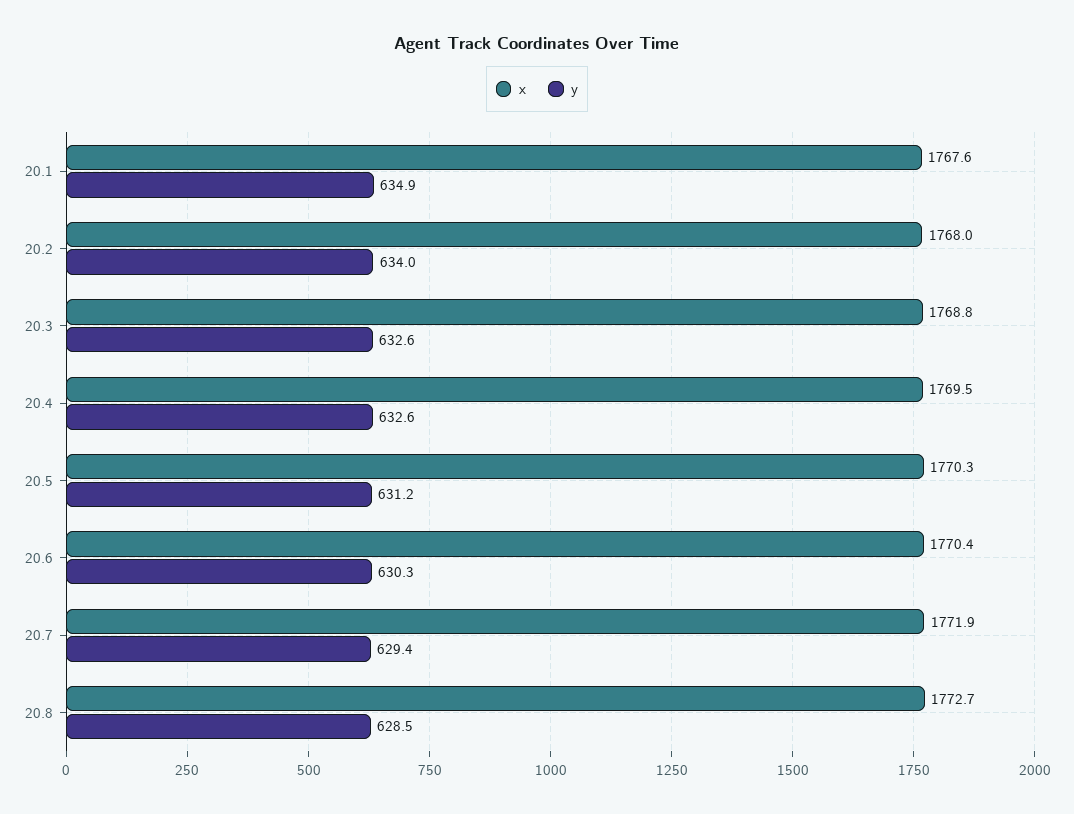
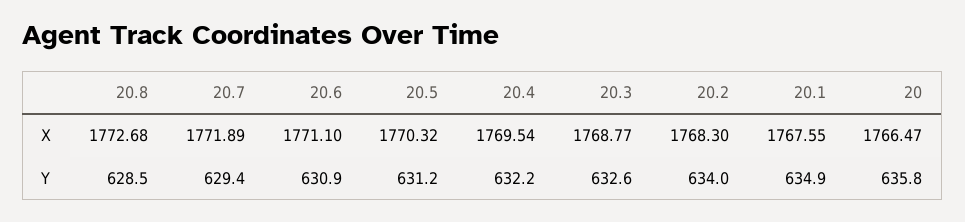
  {
    "x": {
      "20.1": 1767.55,
-     "20.2": 1768,
+     "20.2": 1768.3,
      "20.3": 1768.77,
      "20.4": 1769.54,
      "20.5": 1770.32,
-     "20.6": 1770.4,
+     "20.6": 1771.1,
      "20.7": 1771.89,
-     "20.8": 1772.68
+     "20.8": 1772.68,
+     "20": 1766.47
    },
    "y": {
      "20.1": 634.9,
      "20.2": 634,
      "20.3": 632.6,
-     "20.4": 632.6,
+     "20.4": 632.2,
      "20.5": 631.2,
-     "20.6": 630.3,
+     "20.6": 630.9,
      "20.7": 629.4,
-     "20.8": 628.5
+     "20.8": 628.5,
+     "20": 635.8
    }
  }

